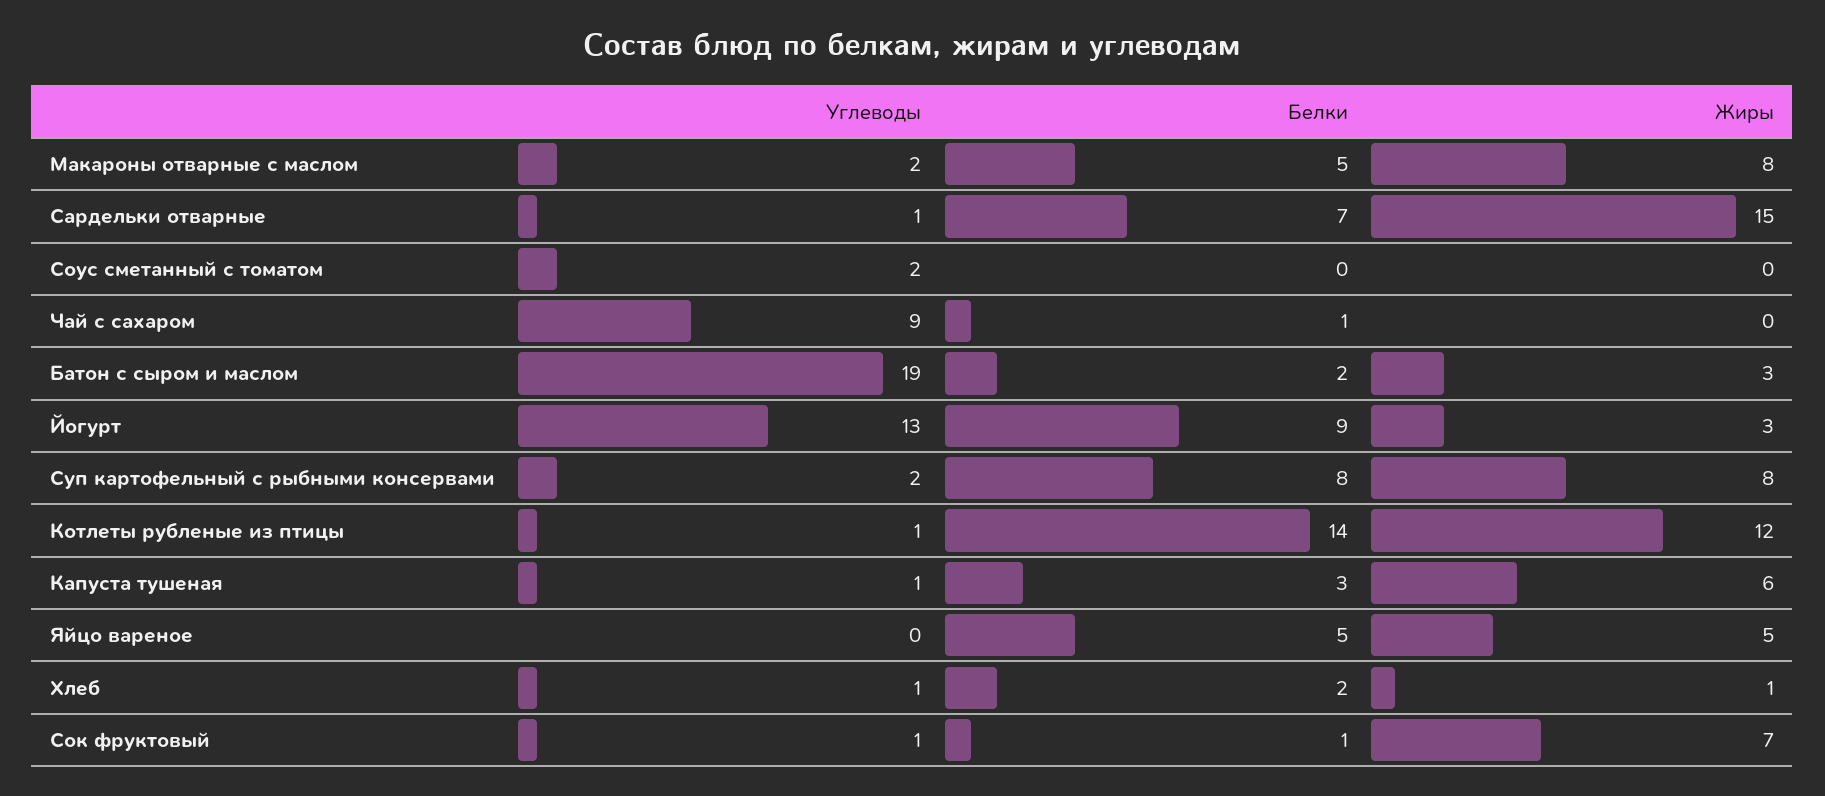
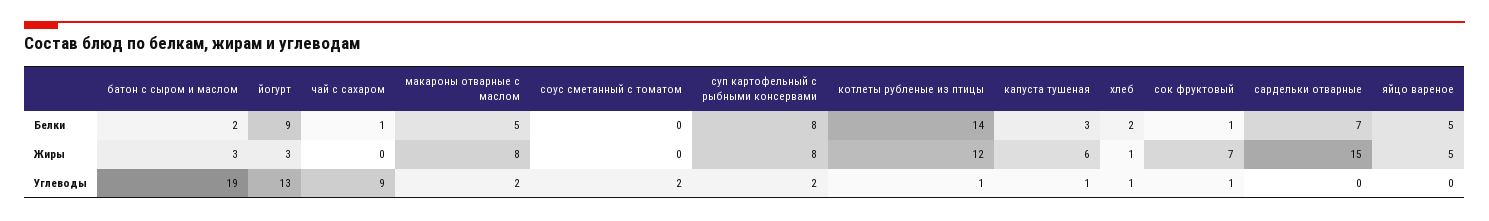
  {
    "Углеводы": {
      "Макароны отварные с маслом": 2,
-     "Сардельки отварные": 1,
+     "Сардельки отварные": 0,
      "Соус сметанный с томатом": 2,
      "Чай с сахаром": 9,
      "Батон с сыром и маслом": 19,
      "Йогурт": 13,
      "Суп картофельный с рыбными консервами": 2,
      "Котлеты рубленые из птицы": 1,
      "Капуста тушеная": 1,
      "Яйцо вареное": 0,
      "Хлеб": 1,
      "Сок фруктовый": 1
    },
    "Белки": {
      "Макароны отварные с маслом": 5,
      "Сардельки отварные": 7,
      "Соус сметанный с томатом": 0,
      "Чай с сахаром": 1,
      "Батон с сыром и маслом": 2,
      "Йогурт": 9,
      "Суп картофельный с рыбными консервами": 8,
      "Котлеты рубленые из птицы": 14,
      "Капуста тушеная": 3,
      "Яйцо вареное": 5,
      "Хлеб": 2,
      "Сок фруктовый": 1
    },
    "Жиры": {
      "Макароны отварные с маслом": 8,
      "Сардельки отварные": 15,
      "Соус сметанный с томатом": 0,
      "Чай с сахаром": 0,
      "Батон с сыром и маслом": 3,
      "Йогурт": 3,
      "Суп картофельный с рыбными консервами": 8,
      "Котлеты рубленые из птицы": 12,
      "Капуста тушеная": 6,
      "Яйцо вареное": 5,
      "Хлеб": 1,
      "Сок фруктовый": 7
    }
  }

